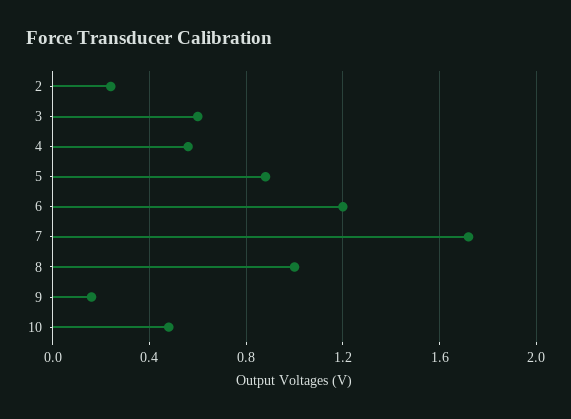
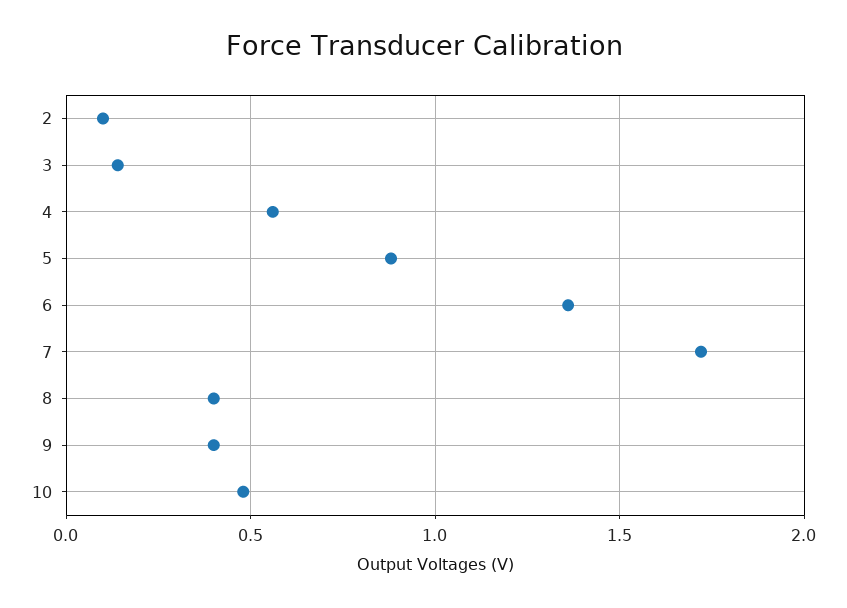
  {
-   "2": 0.25,
+   "2": 0.1,
-   "3": 0.6,
+   "3": 0.15,
    "4": 0.55,
    "5": 0.9,
-   "6": 1.2,
+   "6": 1.35,
    "7": 1.7,
-   "8": 1,
+   "8": 0.4,
-   "9": 0.15,
+   "9": 0.4,
    "10": 0.5
  }

